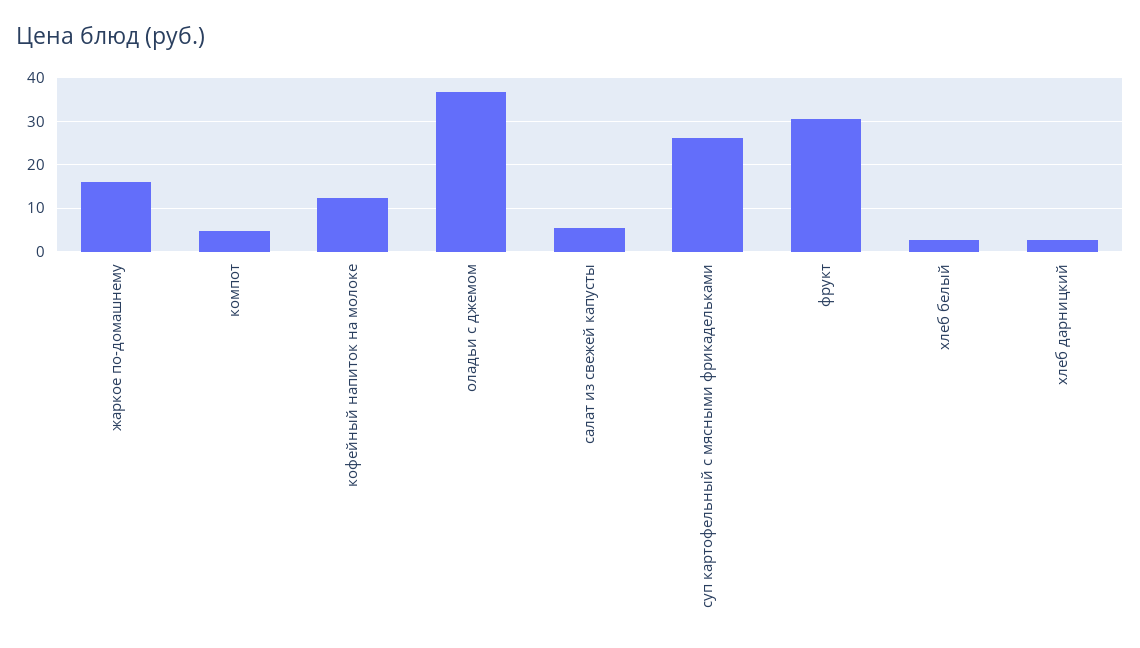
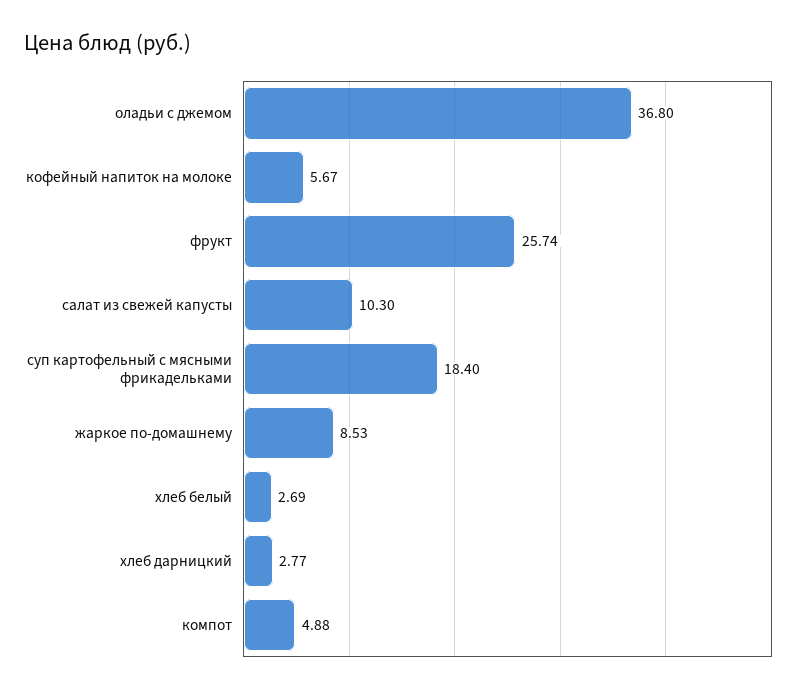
  {
-   "жаркое по-домашнему": 16,
+   "жаркое по-домашнему": 8.53,
    "компот": 4.88,
-   "кофейный напиток на молоке": 12,
+   "кофейный напиток на молоке": 5.67,
    "оладьи с джемом": 36.8,
-   "салат из свежей капусты": 6,
+   "салат из свежей капусты": 10.3,
-   "суп картофельный с мясными фрикадельками": 26,
+   "суп картофельный с мясными фрикадельками": 18.4,
-   "фрукт": 30,
+   "фрукт": 25.74,
    "хлеб белый": 2.69,
    "хлеб дарницкий": 2.77
  }

